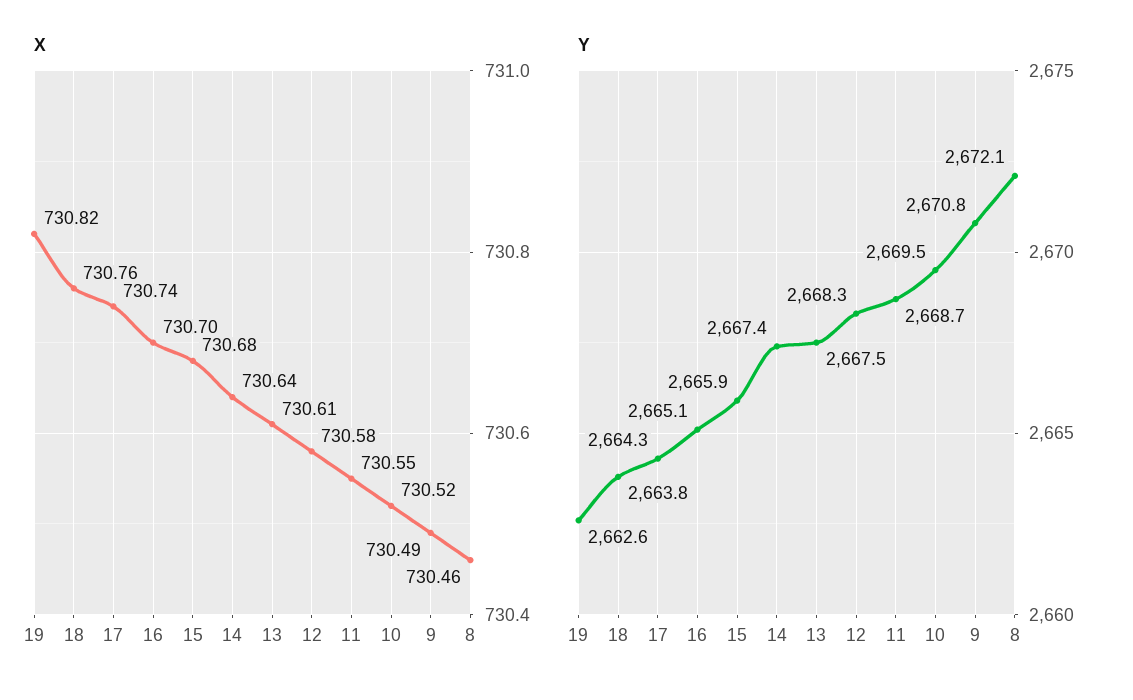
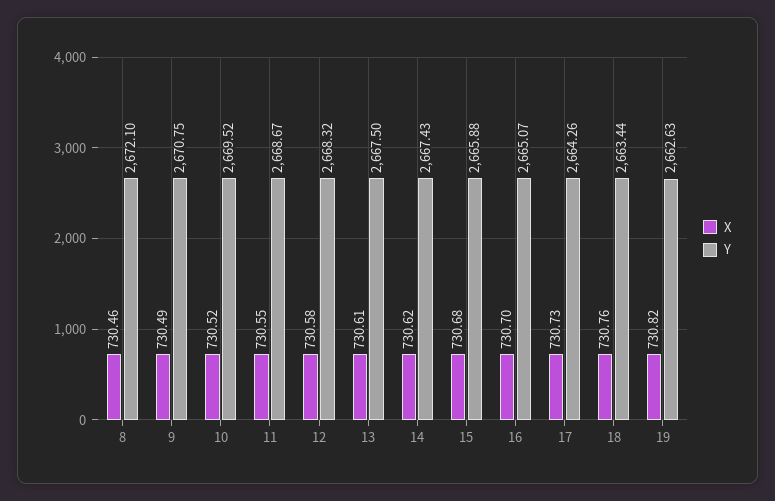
  {
    "X": {
      "19": 730.82,
      "18": 730.76,
-     "17": 730.74,
+     "17": 730.73,
      "16": 730.7,
      "15": 730.68,
-     "14": 730.64,
+     "14": 730.62,
      "13": 730.61,
      "12": 730.58,
      "11": 730.55,
      "10": 730.52,
      "9": 730.49,
      "8": 730.46
    },
    "Y": {
      "19": 2662.63,
-     "18": 2663.8,
+     "18": 2663.44,
      "17": 2664.26,
      "16": 2665.07,
      "15": 2665.88,
      "14": 2667.43,
      "13": 2667.5,
      "12": 2668.32,
      "11": 2668.67,
      "10": 2669.52,
      "9": 2670.75,
      "8": 2672.1
    }
  }

